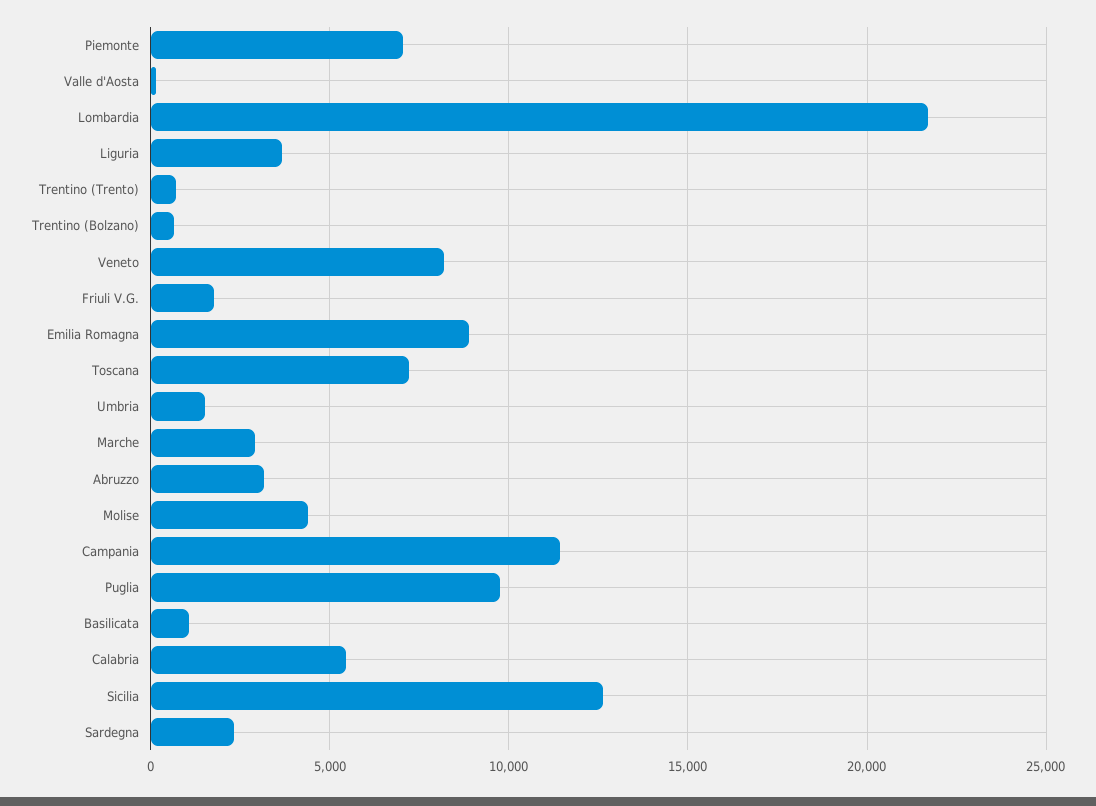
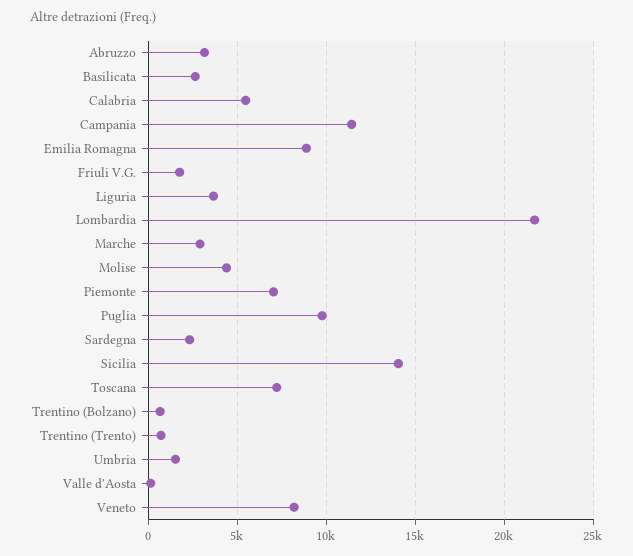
  {
    "Piemonte": 7000,
    "Valle d'Aosta": 0,
    "Lombardia": 21500,
    "Liguria": 3500,
    "Trentino (Trento)": 500,
    "Trentino (Bolzano)": 500,
    "Veneto": 8000,
    "Friuli V.G.": 2000,
    "Emilia Romagna": 9000,
    "Toscana": 7000,
    "Umbria": 1500,
    "Marche": 3000,
    "Abruzzo": 3000,
    "Molise": 4500,
    "Campania": 11500,
    "Puglia": 10000,
-   "Basilicata": 1000,
+   "Basilicata": 2500,
    "Calabria": 5500,
-   "Sicilia": 12500,
+   "Sicilia": 14000,
    "Sardegna": 2500
  }

